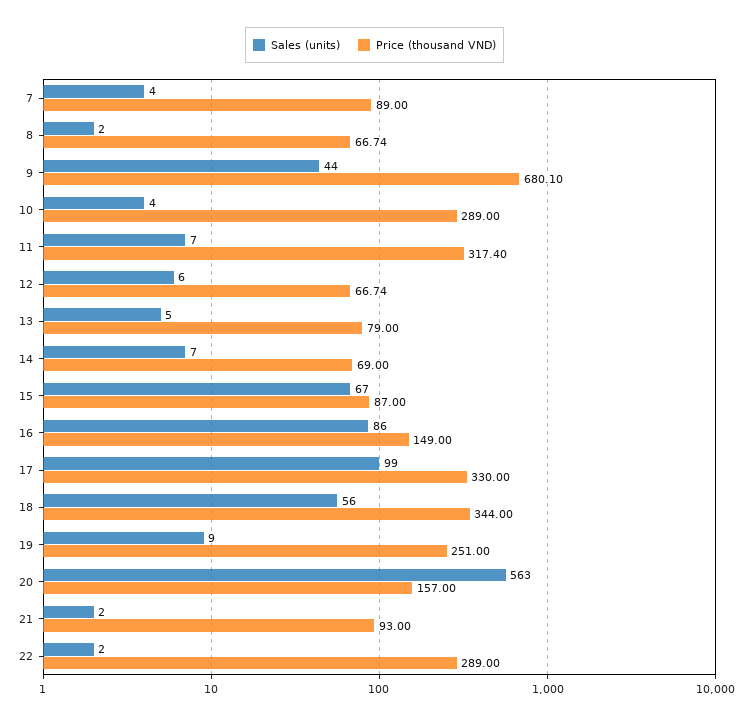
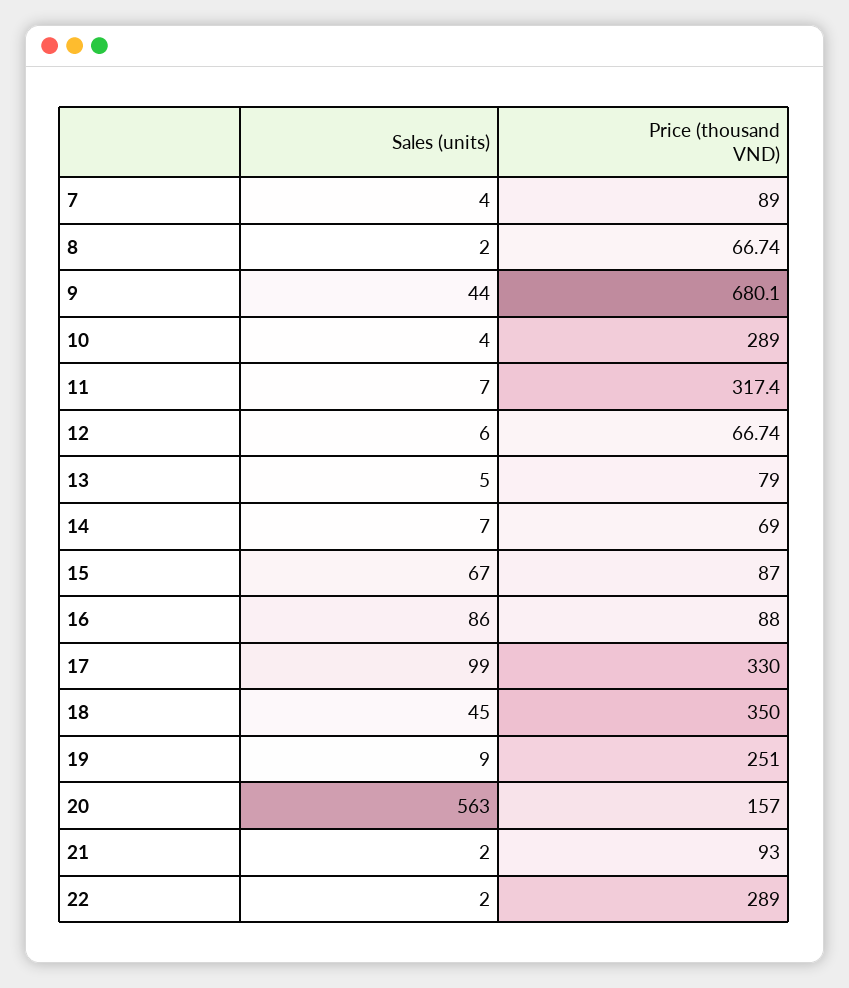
  {
    "Sales (units)": {
      "7": 4,
      "8": 2,
      "9": 44,
      "10": 4,
      "11": 7,
      "12": 6,
      "13": 5,
      "14": 7,
      "15": 67,
      "16": 86,
      "17": 99,
-     "18": 56,
+     "18": 45,
      "19": 9,
      "20": 563,
      "21": 2,
      "22": 2
    },
    "Price (thousand VND)": {
      "7": 89,
      "8": 66.74,
      "9": 680.1,
      "10": 289,
      "11": 317.4,
      "12": 66.74,
      "13": 79,
      "14": 69,
      "15": 87,
-     "16": 149,
+     "16": 88,
      "17": 330,
-     "18": 344,
+     "18": 350,
      "19": 251,
      "20": 157,
      "21": 93,
      "22": 289
    }
  }

